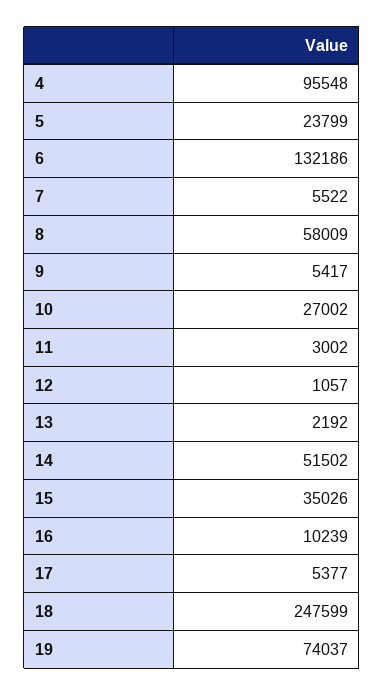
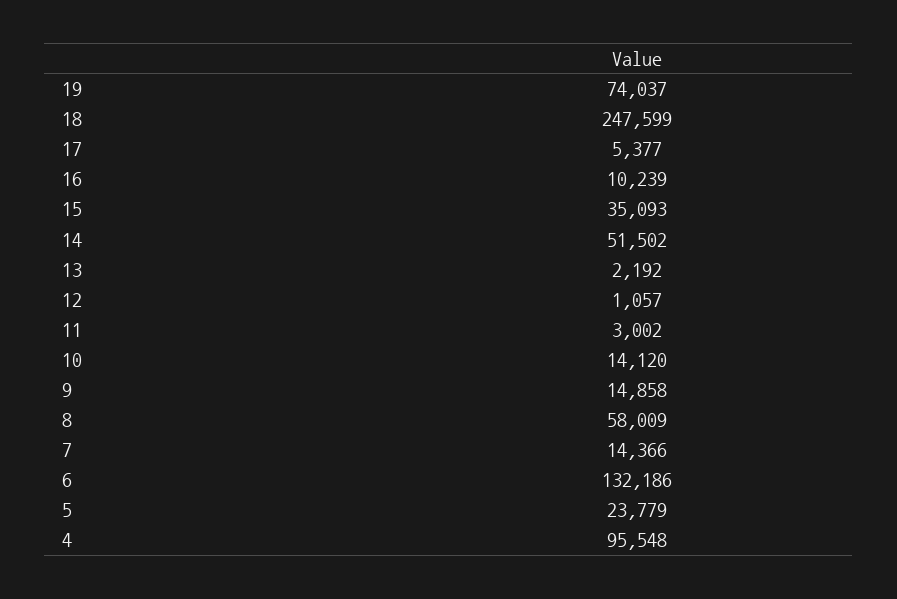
  {
    "4": 95548,
-   "5": 23799,
+   "5": 23779,
    "6": 132186,
-   "7": 5522,
+   "7": 14366,
    "8": 58009,
-   "9": 5417,
+   "9": 14858,
-   "10": 27002,
+   "10": 14120,
    "11": 3002,
    "12": 1057,
    "13": 2192,
    "14": 51502,
-   "15": 35026,
+   "15": 35093,
    "16": 10239,
    "17": 5377,
    "18": 247599,
    "19": 74037
  }

